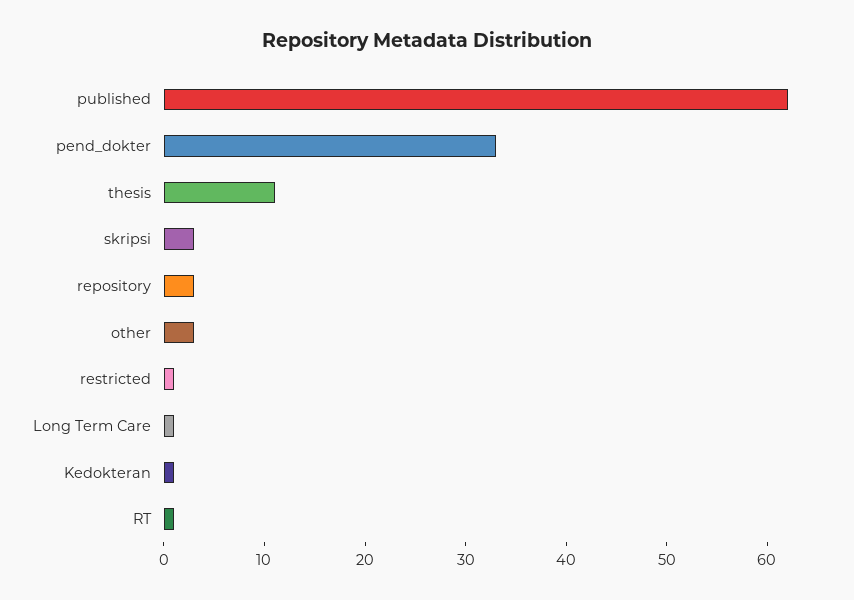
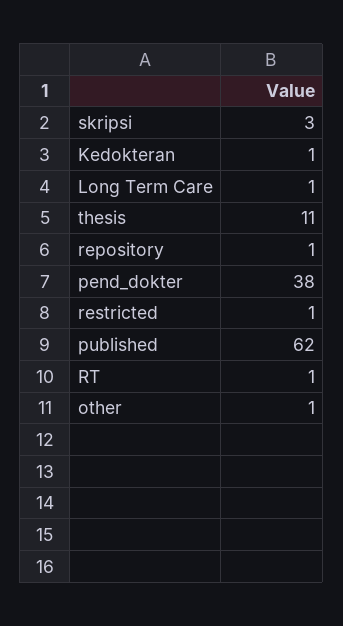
  {
    "published": 62,
-   "pend_dokter": 33,
+   "pend_dokter": 38,
    "thesis": 11,
    "skripsi": 3,
-   "repository": 3,
+   "repository": 1,
-   "other": 3,
+   "other": 1,
    "restricted": 1,
    "Long Term Care": 1,
    "Kedokteran": 1,
    "RT": 1
  }

